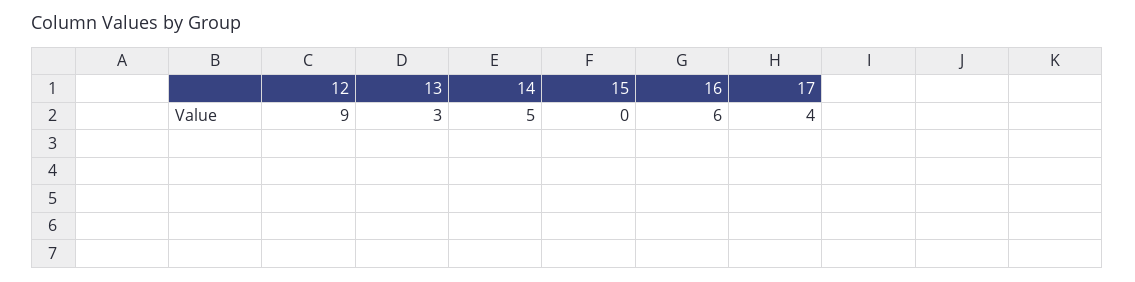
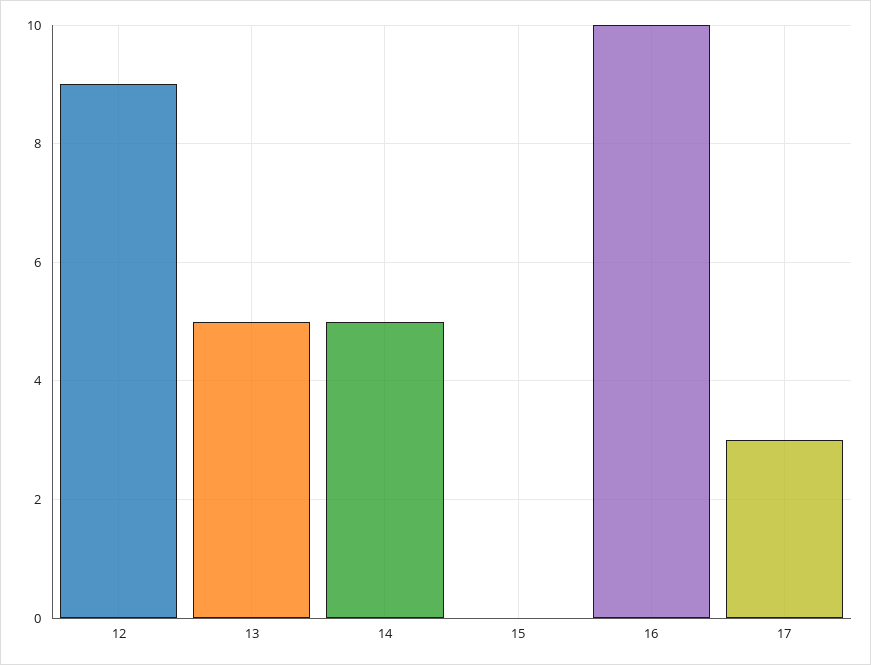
  {
    "12": 9,
-   "13": 3,
+   "13": 5,
    "14": 5,
    "15": 0,
-   "16": 6,
+   "16": 10,
-   "17": 4
+   "17": 3
  }

